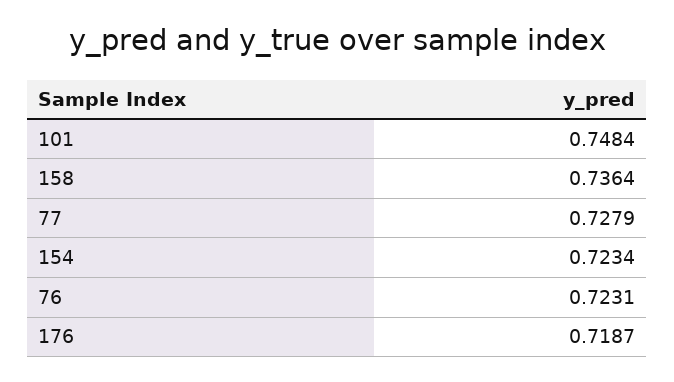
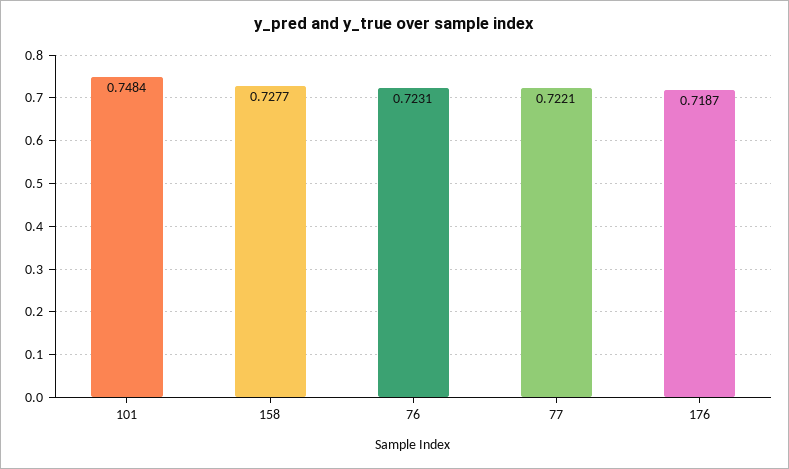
  {
    "101": 0.7484,
-   "158": 0.7364,
+   "158": 0.7277,
-   "77": 0.7279,
+   "77": 0.7221,
-   "154": 0.7234,
    "76": 0.7231,
    "176": 0.7187
  }

